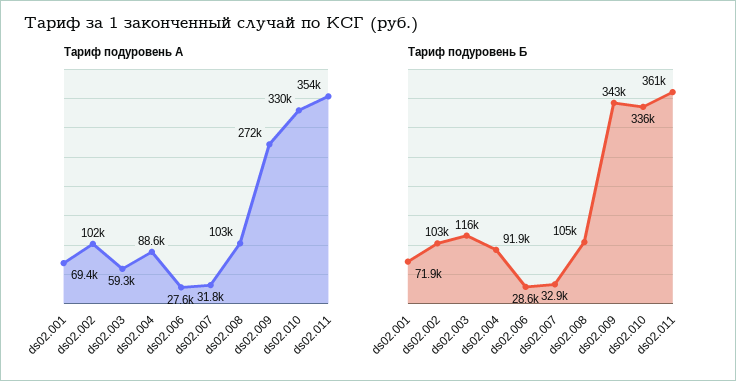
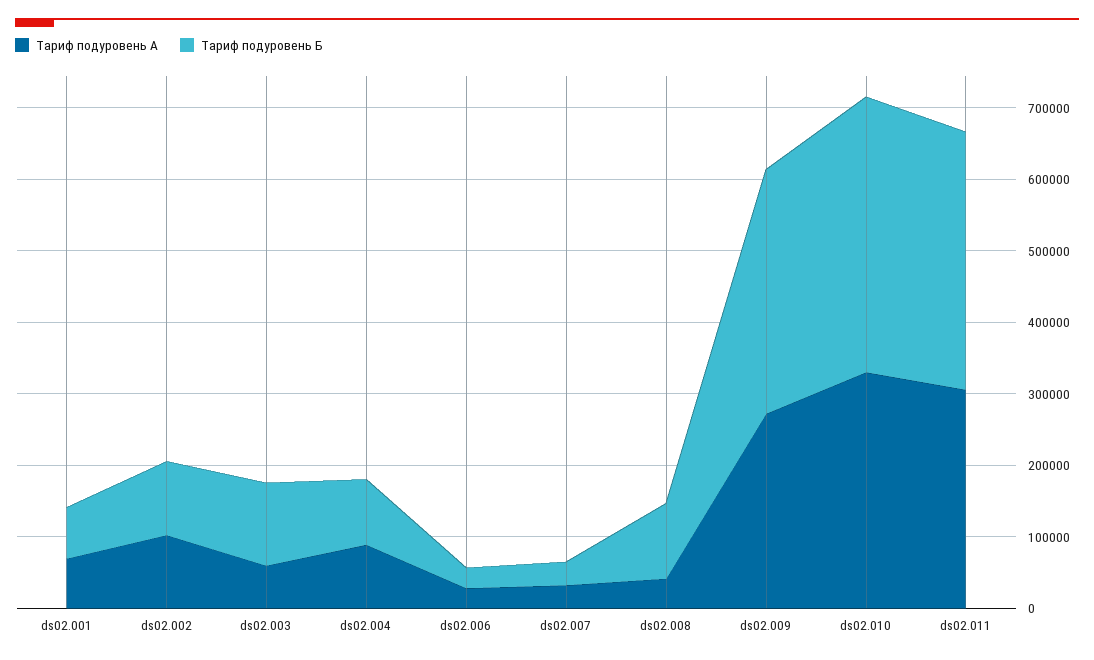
  {
    "Тариф подуровень А": {
      "ds02.001": 69400,
      "ds02.002": 102000,
      "ds02.003": 59300,
      "ds02.004": 88600,
      "ds02.006": 27600,
      "ds02.007": 31800,
-     "ds02.008": 103000,
+     "ds02.008": 40000,
      "ds02.009": 272000,
      "ds02.010": 330000,
-     "ds02.011": 354000
+     "ds02.011": 300000
    },
    "Тариф подуровень Б": {
      "ds02.001": 71900,
      "ds02.002": 103000,
      "ds02.003": 116000,
      "ds02.004": 91900,
      "ds02.006": 28600,
      "ds02.007": 32900,
      "ds02.008": 105000,
      "ds02.009": 343000,
-     "ds02.010": 336000,
+     "ds02.010": 380000,
      "ds02.011": 361000
    }
  }

